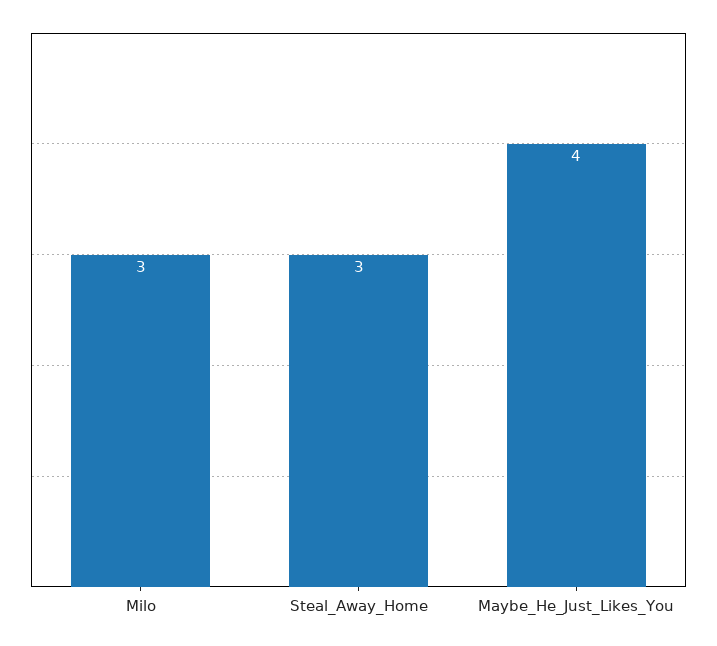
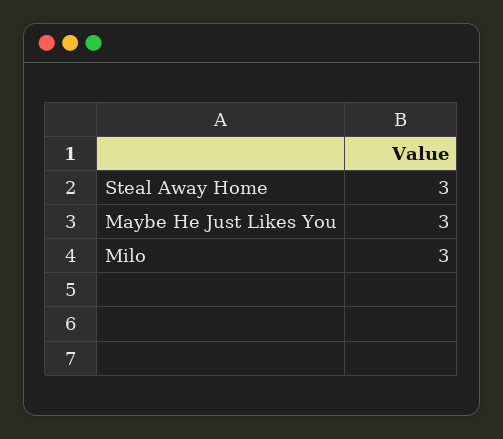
  {
    "Milo": 3,
    "Steal_Away_Home": 3,
-   "Maybe_He_Just_Likes_You": 4
+   "Maybe_He_Just_Likes_You": 3
  }

